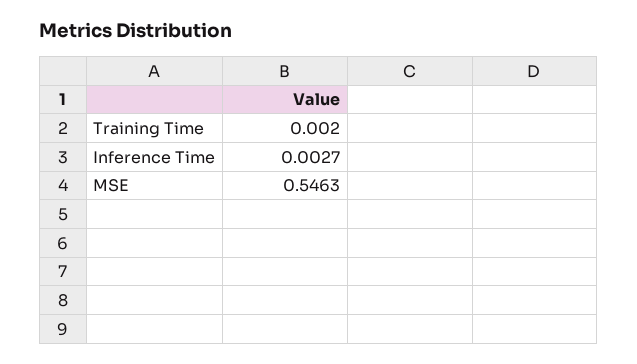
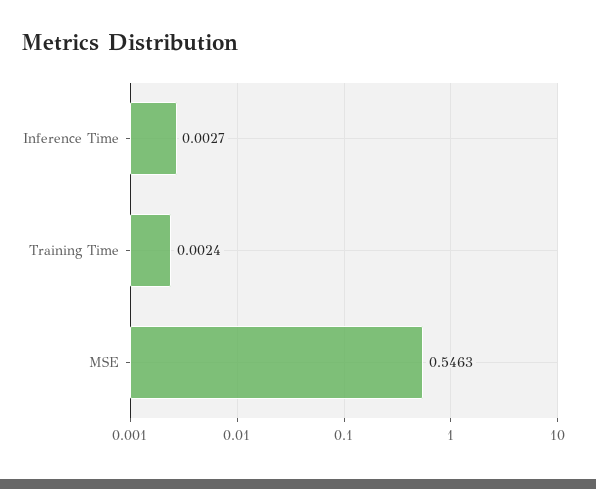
  {
-   "Training Time": 0.002,
+   "Training Time": 0.0024,
    "Inference Time": 0.0027,
    "MSE": 0.5463
  }

